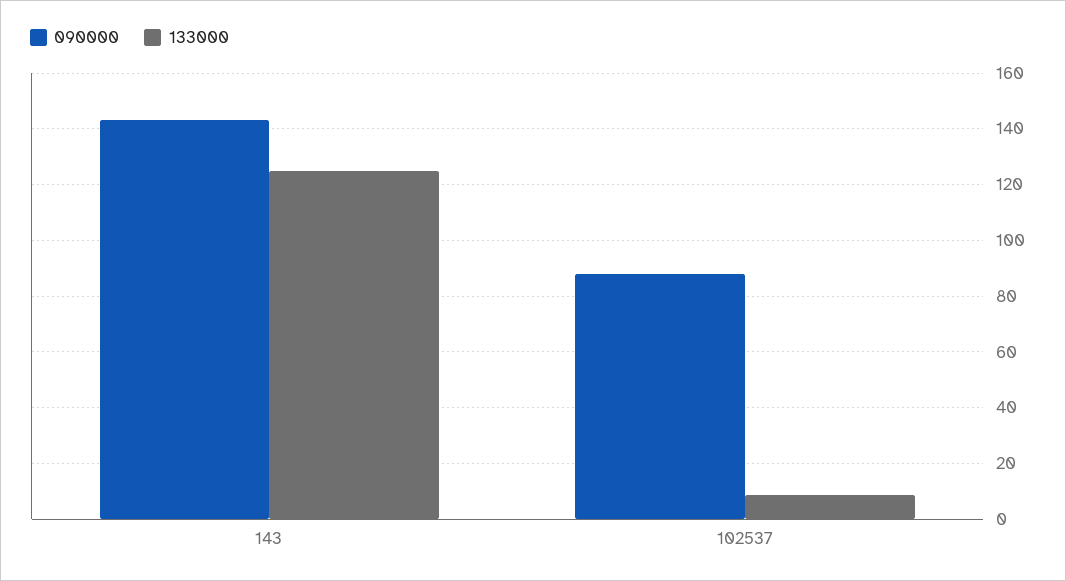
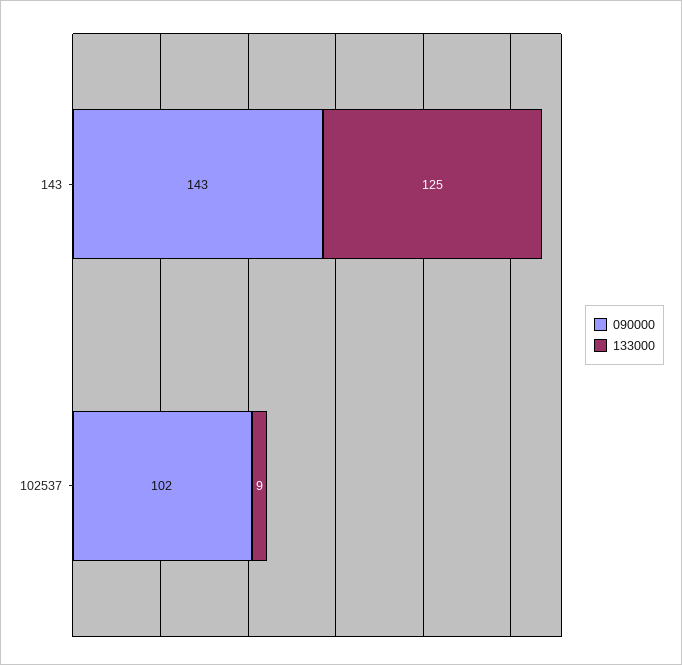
  {
    "090000": {
      "143": 143,
-     "102537": 87.5
+     "102537": 102
    },
    "133000": {
      "143": 125,
      "102537": 9
    }
  }

